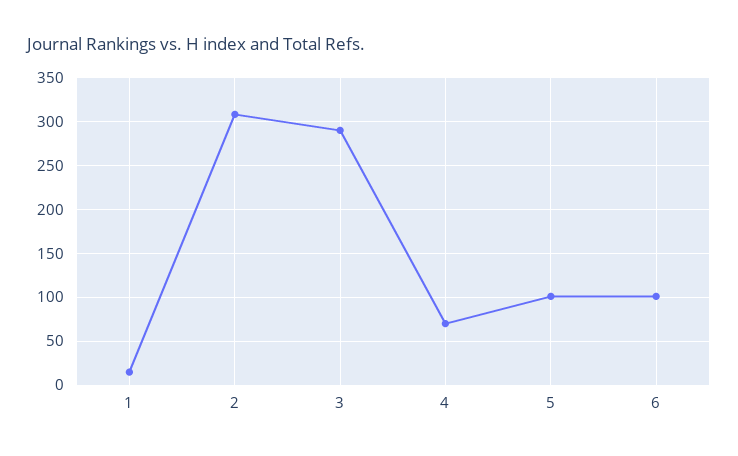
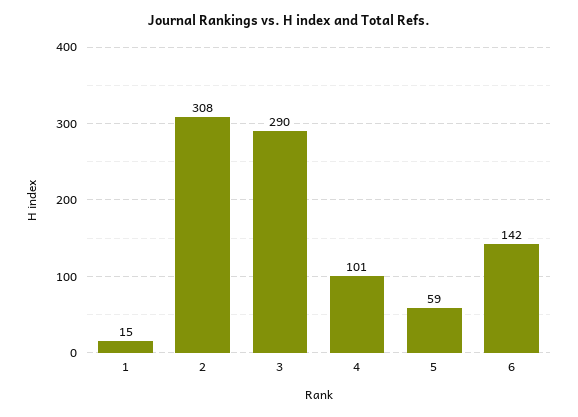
  {
    "1": 15,
    "2": 308,
    "3": 290,
-   "4": 70,
+   "4": 101,
-   "5": 100,
+   "5": 59,
-   "6": 100
+   "6": 142
  }

